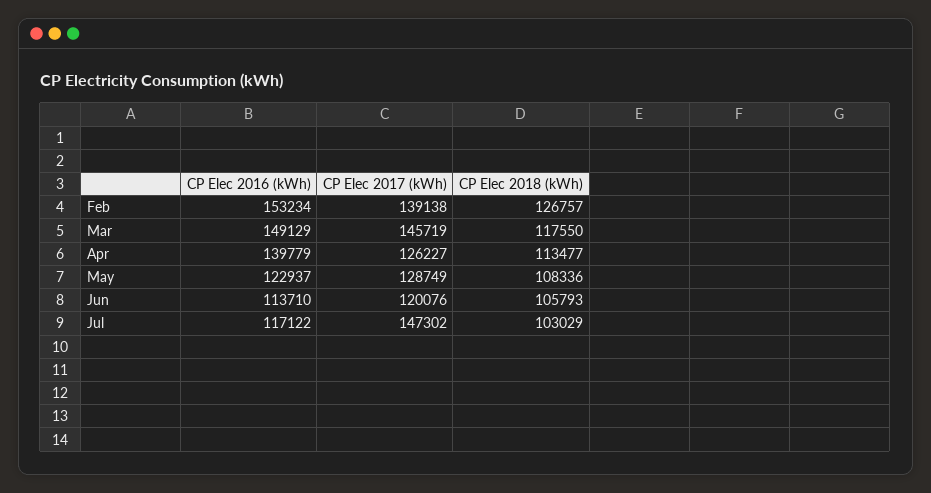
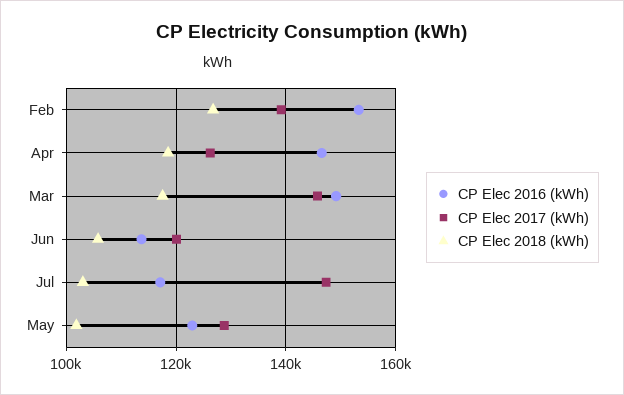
  {
    "CP Elec 2016 (kWh)": {
      "Feb": 153234,
      "Mar": 149129,
-     "Apr": 139779,
+     "Apr": 146000,
      "May": 122937,
      "Jun": 113710,
      "Jul": 117122
    },
    "CP Elec 2017 (kWh)": {
      "Feb": 139138,
      "Mar": 145719,
      "Apr": 126227,
      "May": 128749,
      "Jun": 120076,
      "Jul": 147302
    },
    "CP Elec 2018 (kWh)": {
      "Feb": 126757,
      "Mar": 117550,
-     "Apr": 113477,
+     "Apr": 118000,
-     "May": 108336,
+     "May": 102000,
      "Jun": 105793,
      "Jul": 103029
    }
  }

